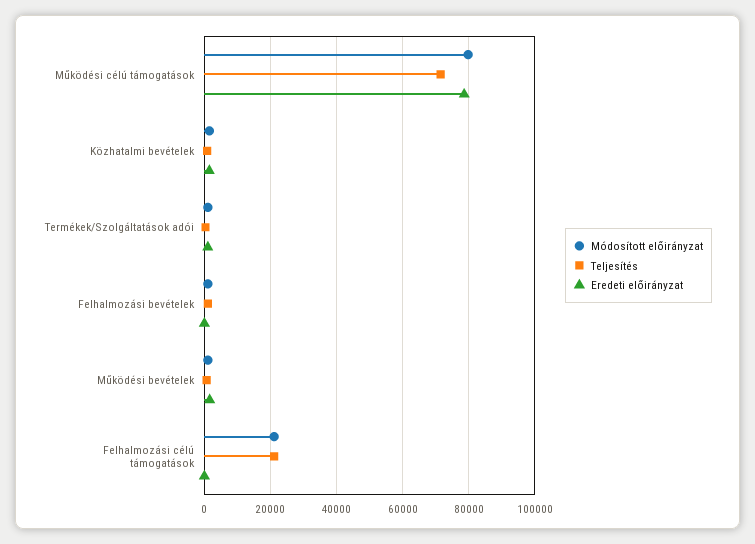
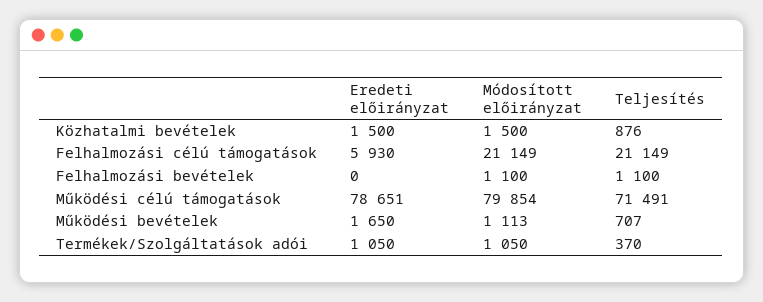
  {
    "Módosított előirányzat": {
      "Működési célú támogatások": 79854,
      "Közhatalmi bevételek": 1500,
      "Termékek/Szolgáltatások adói": 1050,
      "Felhalmozási bevételek": 1100,
      "Működési bevételek": 1113,
      "Felhalmozási célú támogatások": 21149
    },
    "Teljesítés": {
      "Működési célú támogatások": 71491,
      "Közhatalmi bevételek": 876,
      "Termékek/Szolgáltatások adói": 370,
      "Felhalmozási bevételek": 1100,
      "Működési bevételek": 707,
      "Felhalmozási célú támogatások": 21149
    },
    "Eredeti előirányzat": {
      "Működési célú támogatások": 78651,
      "Közhatalmi bevételek": 1500,
      "Termékek/Szolgáltatások adói": 1050,
      "Felhalmozási bevételek": 0,
      "Működési bevételek": 1650,
-     "Felhalmozási célú támogatások": 0
+     "Felhalmozási célú támogatások": 5930
    }
  }

